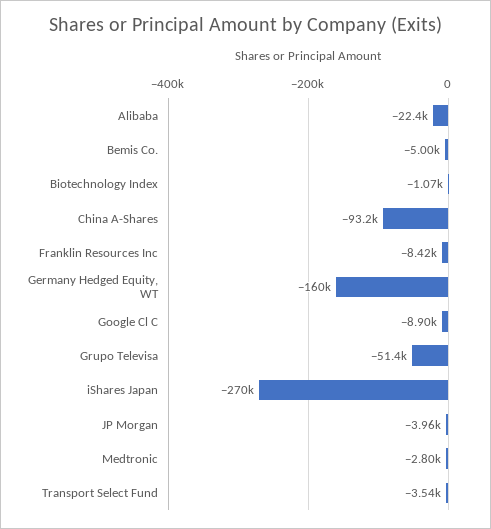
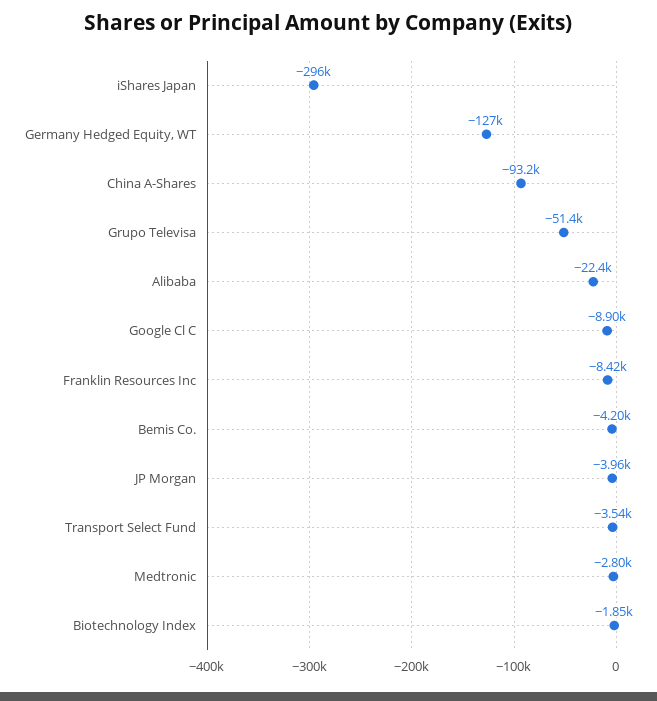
  {
    "Alibaba": -22400,
-   "Bemis Co.": -5000,
+   "Bemis Co.": -4200,
-   "Biotechnology Index": -1070,
+   "Biotechnology Index": -1850,
    "China A-Shares": -93200,
    "Franklin Resources Inc": -8420,
-   "Germany Hedged Equity, WT": -160000,
+   "Germany Hedged Equity, WT": -127000,
    "Google Cl C": -8900,
    "Grupo Televisa": -51400,
-   "iShares Japan": -270000,
+   "iShares Japan": -296000,
    "JP Morgan": -3960,
    "Medtronic": -2800,
    "Transport Select Fund": -3540
  }

